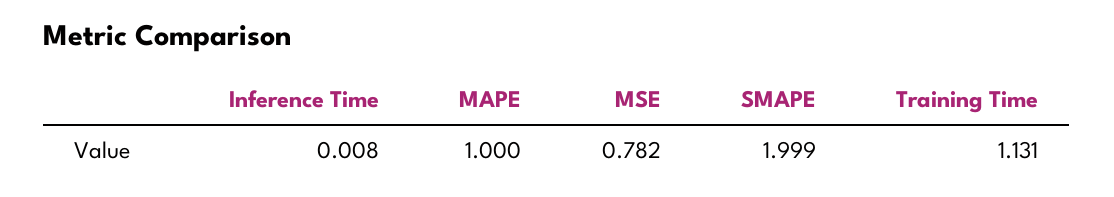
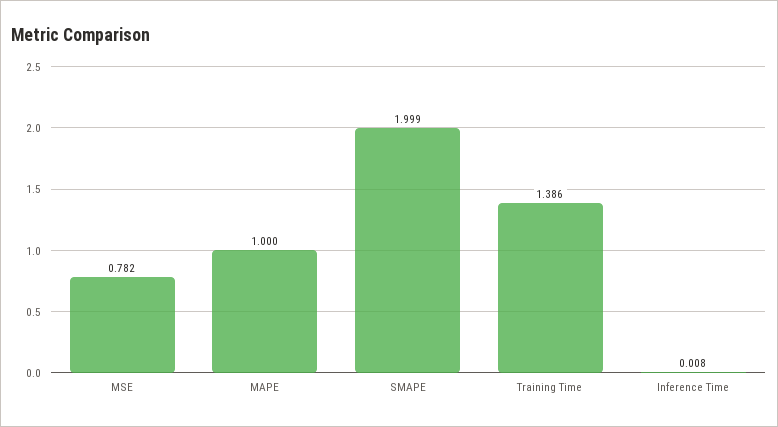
  {
    "Inference Time": 0.008,
    "MAPE": 1,
    "MSE": 0.782,
    "SMAPE": 1.999,
-   "Training Time": 1.131
+   "Training Time": 1.386
  }

